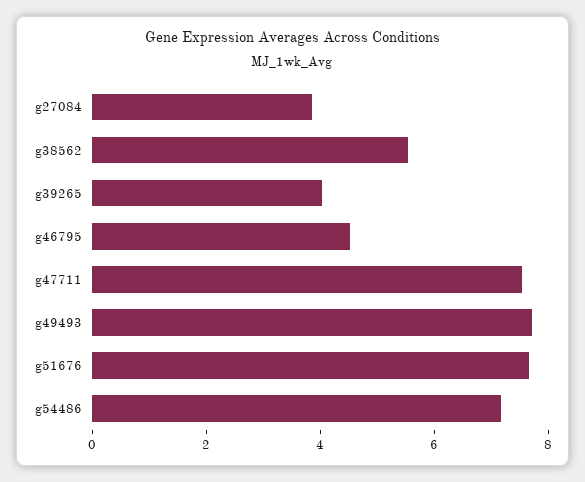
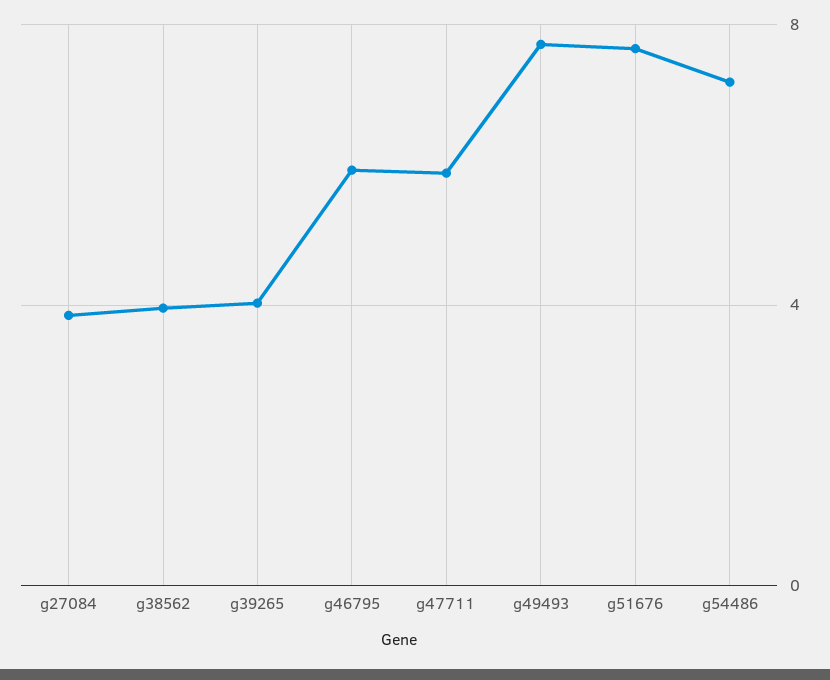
  {
    "g27084": 4,
-   "g38562": 5.5,
+   "g38562": 4,
    "g39265": 4,
-   "g46795": 4.5,
+   "g46795": 6,
-   "g47711": 7.5,
+   "g47711": 6,
    "g49493": 7.5,
    "g51676": 7.5,
    "g54486": 7
  }

